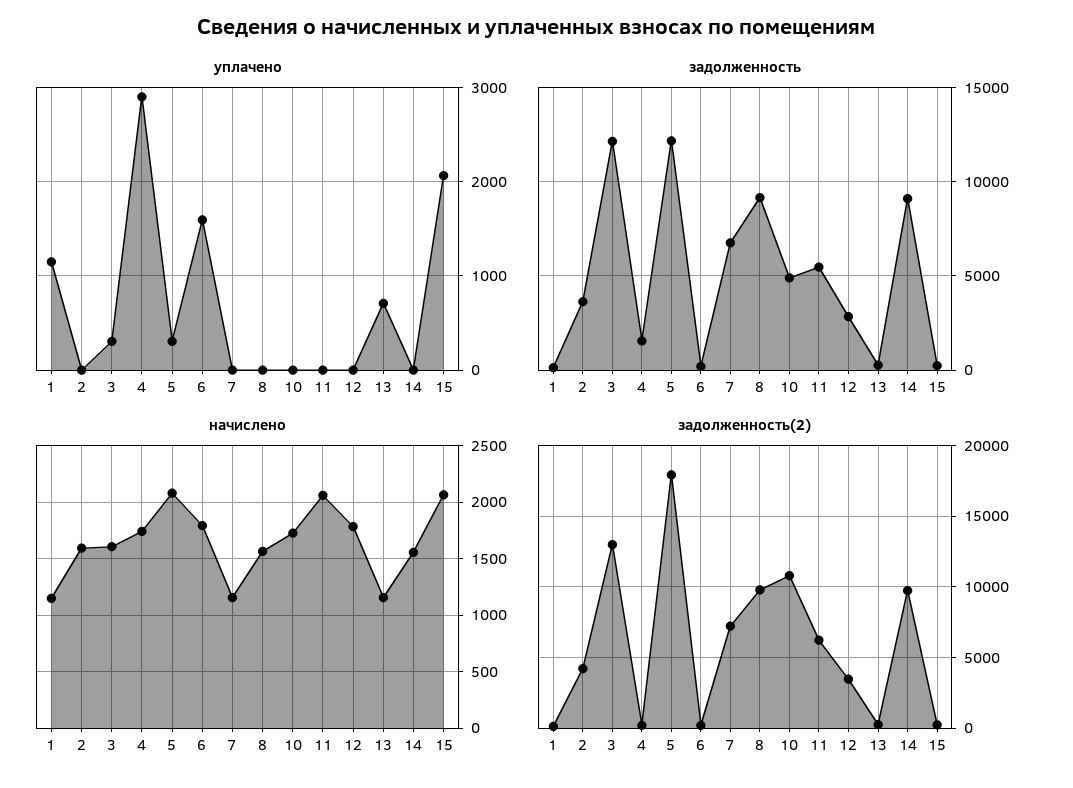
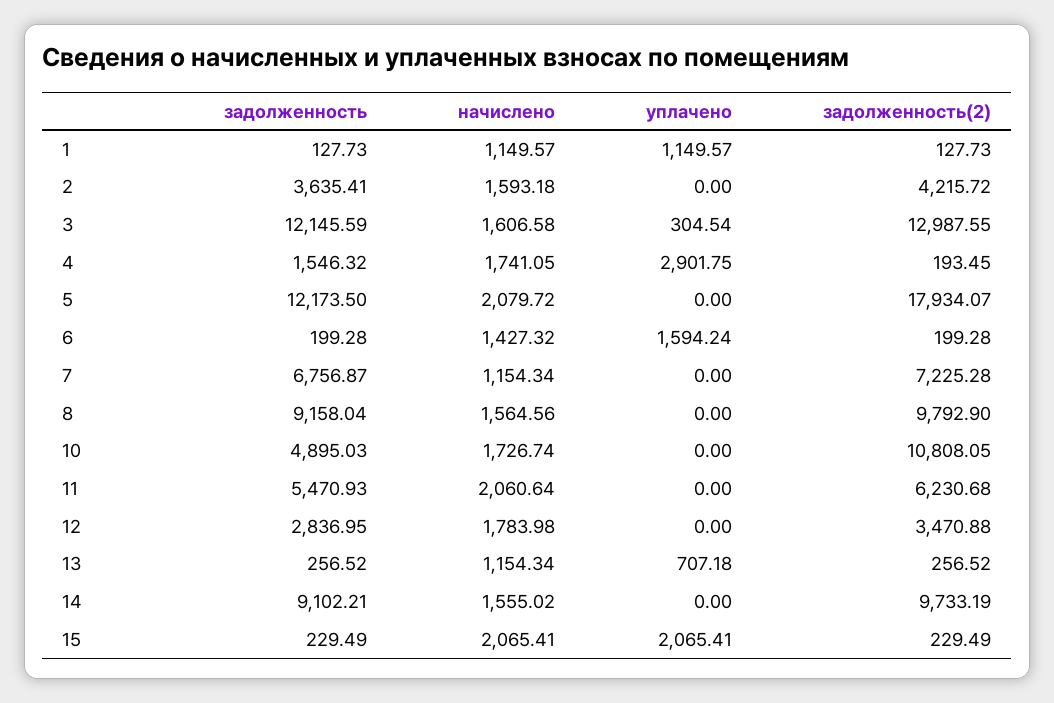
  {
    "уплачено": {
      "1": 1149.57,
      "2": 0,
      "3": 304.54,
      "4": 2901.75,
-     "5": 300,
+     "5": 0,
      "6": 1594.24,
      "7": 0,
      "8": 0,
      "10": 0,
      "11": 0,
      "12": 0,
      "13": 707.18,
      "14": 0,
      "15": 2065.41
    },
    "задолженность": {
      "1": 127.73,
      "2": 3635.41,
      "3": 12145.59,
      "4": 1546.32,
      "5": 12173.5,
      "6": 199.28,
      "7": 6756.87,
      "8": 9158.04,
      "10": 4895.03,
      "11": 5470.93,
      "12": 2836.95,
      "13": 256.52,
      "14": 9102.21,
      "15": 229.49
    },
    "начислено": {
      "1": 1149.57,
      "2": 1593.18,
      "3": 1606.58,
      "4": 1741.05,
      "5": 2079.72,
-     "6": 1800,
+     "6": 1427.32,
      "7": 1154.34,
      "8": 1564.56,
      "10": 1726.74,
      "11": 2060.64,
      "12": 1783.98,
      "13": 1154.34,
      "14": 1555.02,
      "15": 2065.41
    },
    "задолженность(2)": {
      "1": 127.73,
      "2": 4215.72,
      "3": 12987.55,
      "4": 193.45,
      "5": 17934.07,
      "6": 199.28,
      "7": 7225.28,
      "8": 9792.9,
      "10": 10808.05,
      "11": 6230.68,
      "12": 3470.88,
      "13": 256.52,
      "14": 9733.19,
      "15": 229.49
    }
  }

